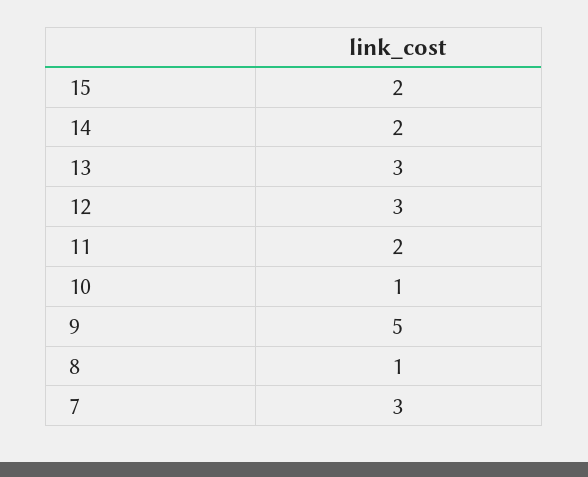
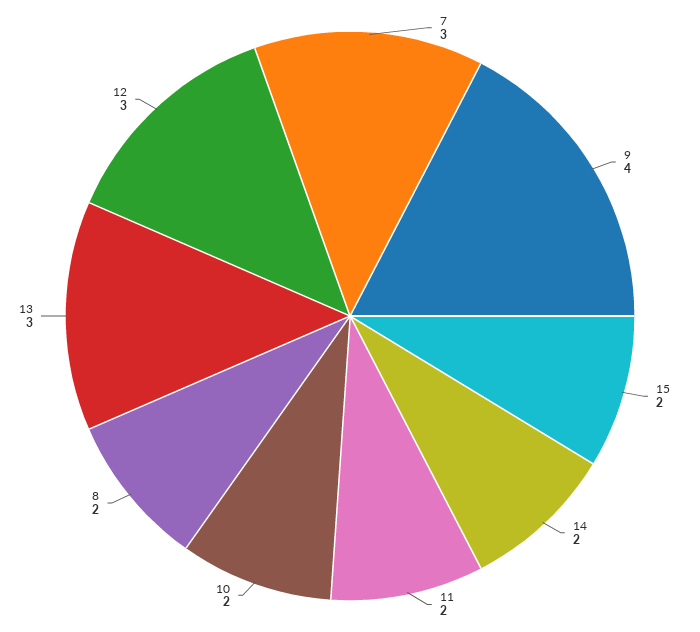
  {
    "15": 2,
    "14": 2,
    "13": 3,
    "12": 3,
    "11": 2,
-   "10": 1,
+   "10": 2,
-   "9": 5,
+   "9": 4,
-   "8": 1,
+   "8": 2,
    "7": 3
  }

